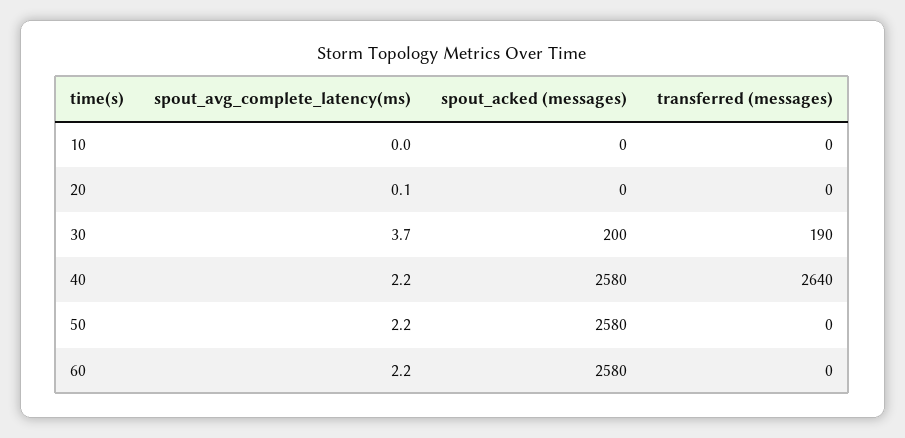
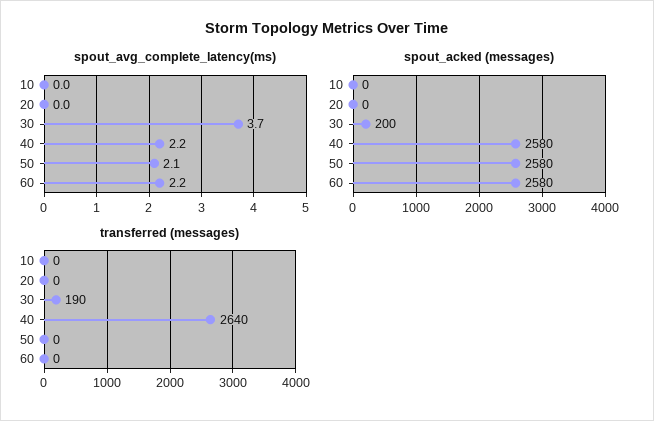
  {
    "spout_avg_complete_latency(ms)": {
      "10": 0,
-     "20": 0.1,
+     "20": 0,
      "30": 3.7,
      "40": 2.2,
-     "50": 2.2,
+     "50": 2.1,
      "60": 2.2
    },
    "spout_acked (messages)": {
      "10": 0,
      "20": 0,
      "30": 200,
      "40": 2580,
      "50": 2580,
      "60": 2580
    },
    "transferred (messages)": {
      "10": 0,
      "20": 0,
      "30": 190,
      "40": 2640,
      "50": 0,
      "60": 0
    }
  }

